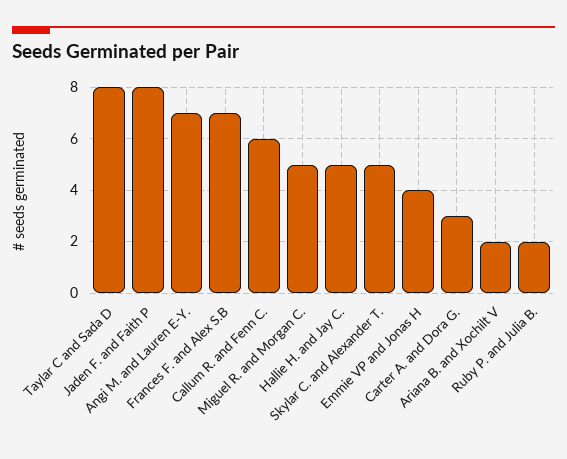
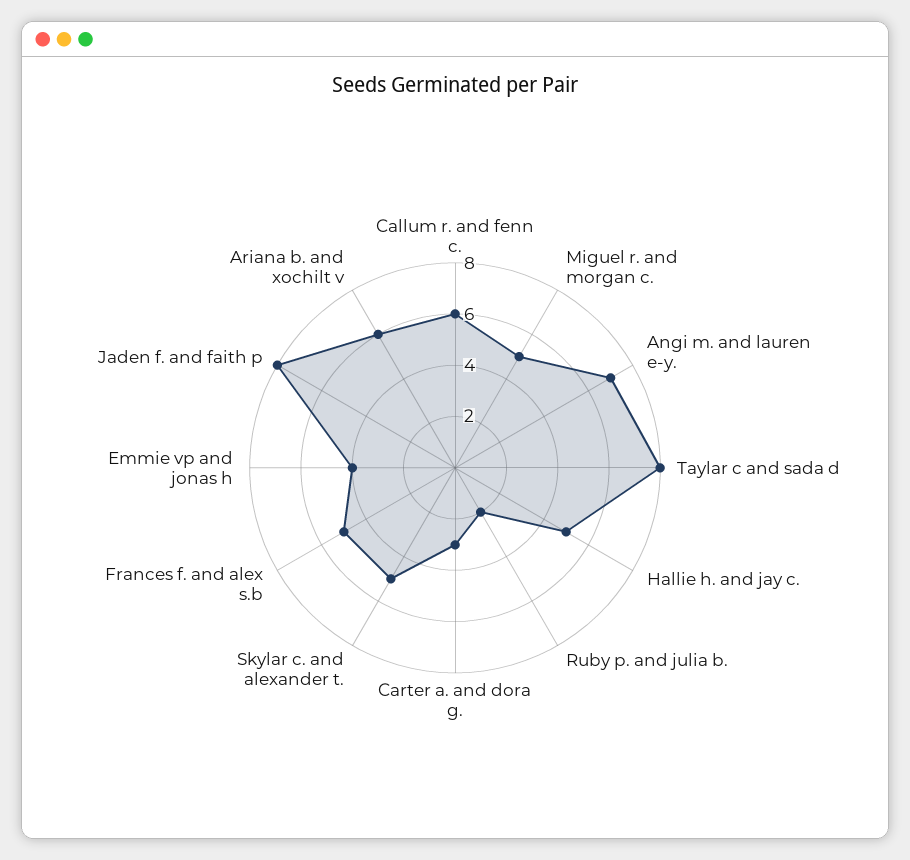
  {
    "Taylar C and Sada D": 8,
    "Jaden F. and Faith P": 8,
    "Angi M. and Lauren E-Y.": 7,
-   "Frances F. and Alex S.B": 7,
+   "Frances F. and Alex S.B": 5,
    "Callum R. and Fenn C.": 6,
    "Miguel R. and Morgan C.": 5,
    "Hallie H. and Jay C.": 5,
    "Skylar C. and Alexander T.": 5,
    "Emmie VP and Jonas H": 4,
    "Carter A. and Dora G.": 3,
-   "Ariana B. and Xochilt V": 2,
+   "Ariana B. and Xochilt V": 6,
    "Ruby P. and Julia B.": 2
  }

